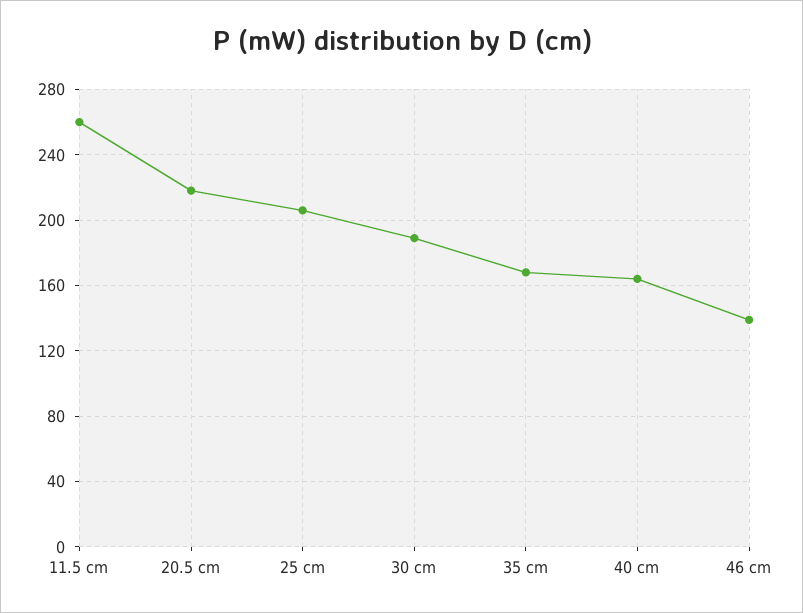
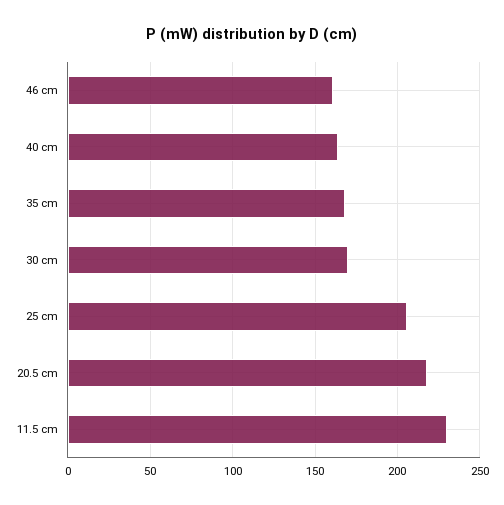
  {
-   "11.5 cm": 260,
+   "11.5 cm": 230,
    "20.5 cm": 220,
    "25 cm": 205,
-   "30 cm": 190,
+   "30 cm": 170,
    "35 cm": 170,
    "40 cm": 165,
-   "46 cm": 140
+   "46 cm": 160
  }

